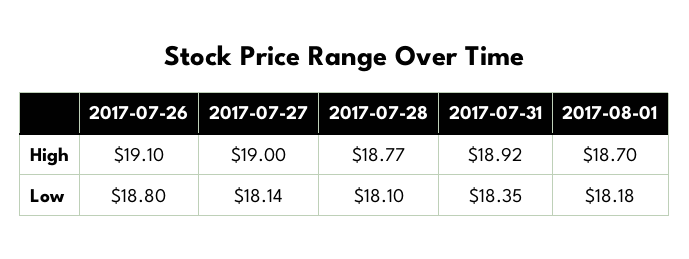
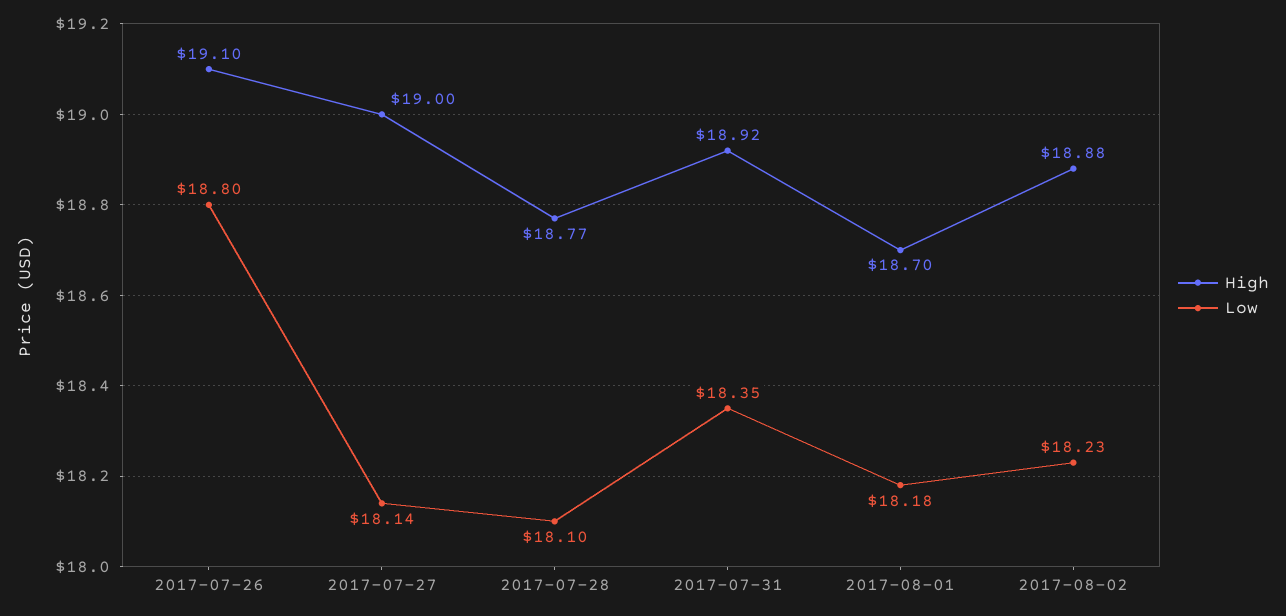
  {
    "High": {
      "2017-07-26": 19.1,
      "2017-07-27": 19,
      "2017-07-28": 18.77,
      "2017-07-31": 18.92,
-     "2017-08-01": 18.7
+     "2017-08-01": 18.7,
+     "2017-08-02": 18.88
    },
    "Low": {
      "2017-07-26": 18.8,
      "2017-07-27": 18.14,
      "2017-07-28": 18.1,
      "2017-07-31": 18.35,
-     "2017-08-01": 18.18
+     "2017-08-01": 18.18,
+     "2017-08-02": 18.23
    }
  }

